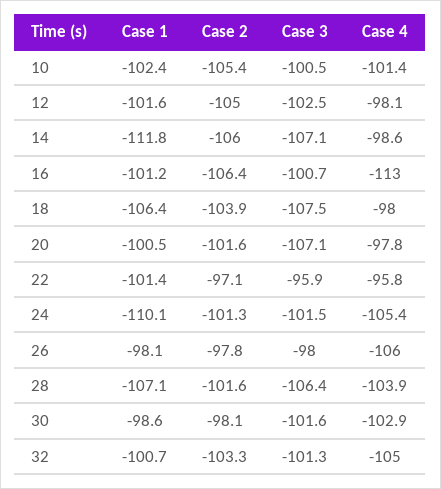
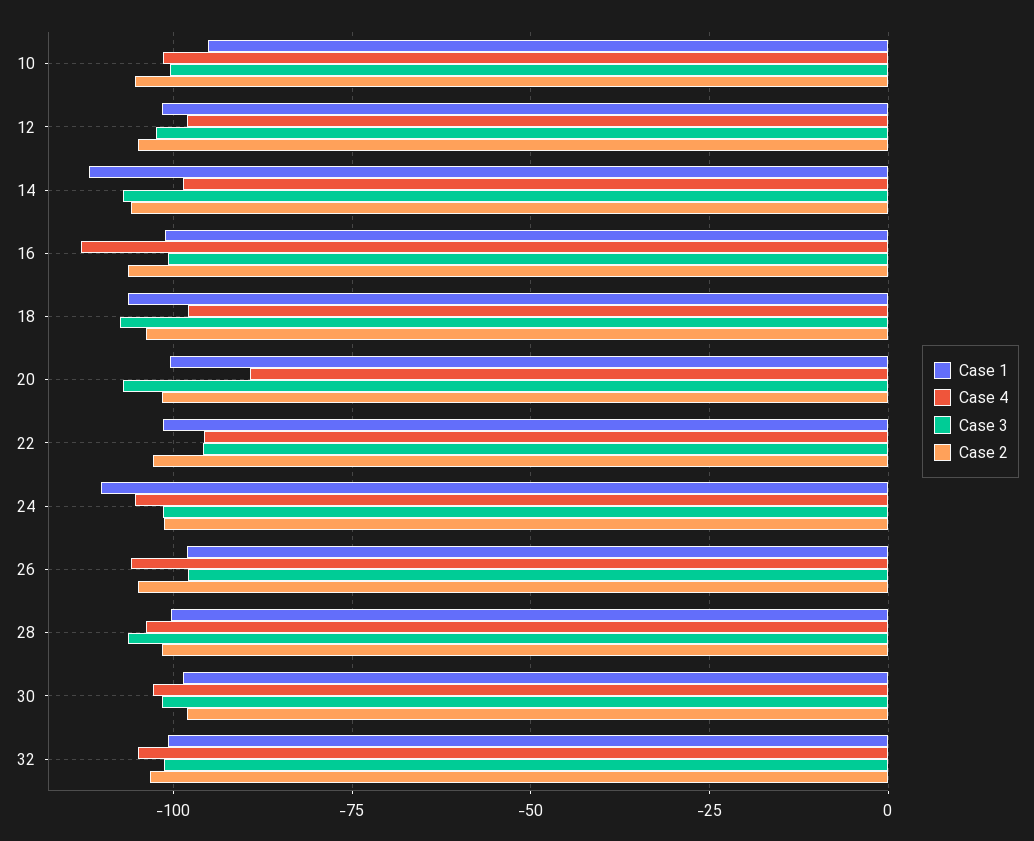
  {
    "Case 1": {
-     "10": -102.4,
+     "10": -95,
      "12": -101.6,
      "14": -111.8,
      "16": -101.2,
      "18": -106.4,
      "20": -100.5,
      "22": -101.4,
      "24": -110.1,
      "26": -98.1,
-     "28": -107.1,
+     "28": -100,
      "30": -98.6,
      "32": -100.7
    },
    "Case 2": {
      "10": -105.4,
      "12": -105,
      "14": -106,
      "16": -106.4,
      "18": -103.9,
      "20": -101.6,
-     "22": -97.1,
+     "22": -102.5,
      "24": -101.3,
-     "26": -97.8,
+     "26": -105,
      "28": -101.6,
      "30": -98.1,
      "32": -103.3
    },
    "Case 3": {
      "10": -100.5,
      "12": -102.5,
      "14": -107.1,
      "16": -100.7,
      "18": -107.5,
      "20": -107.1,
      "22": -95.9,
      "24": -101.5,
      "26": -98,
      "28": -106.4,
      "30": -101.6,
      "32": -101.3
    },
    "Case 4": {
      "10": -101.4,
      "12": -98.1,
      "14": -98.6,
      "16": -113,
      "18": -98,
-     "20": -97.8,
+     "20": -90,
      "22": -95.8,
      "24": -105.4,
      "26": -106,
      "28": -103.9,
      "30": -102.9,
      "32": -105
    }
  }

